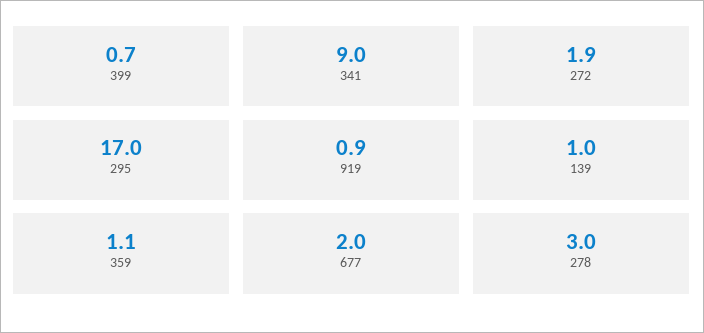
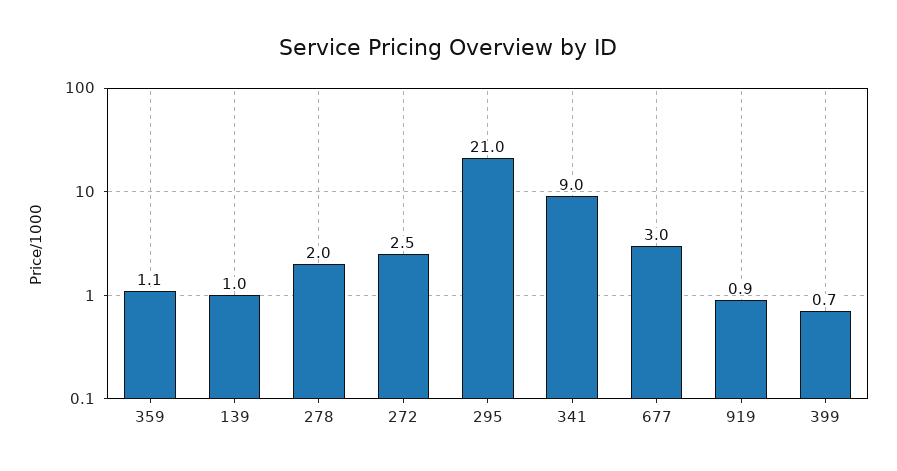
  {
    "399": 0.7,
    "341": 9,
-   "272": 1.9,
+   "272": 2.5,
-   "295": 17,
+   "295": 21,
    "919": 0.9,
    "139": 1,
    "359": 1.1,
-   "677": 2,
+   "677": 3,
-   "278": 3
+   "278": 2
  }

